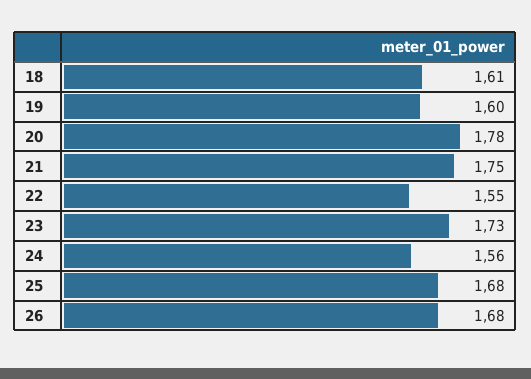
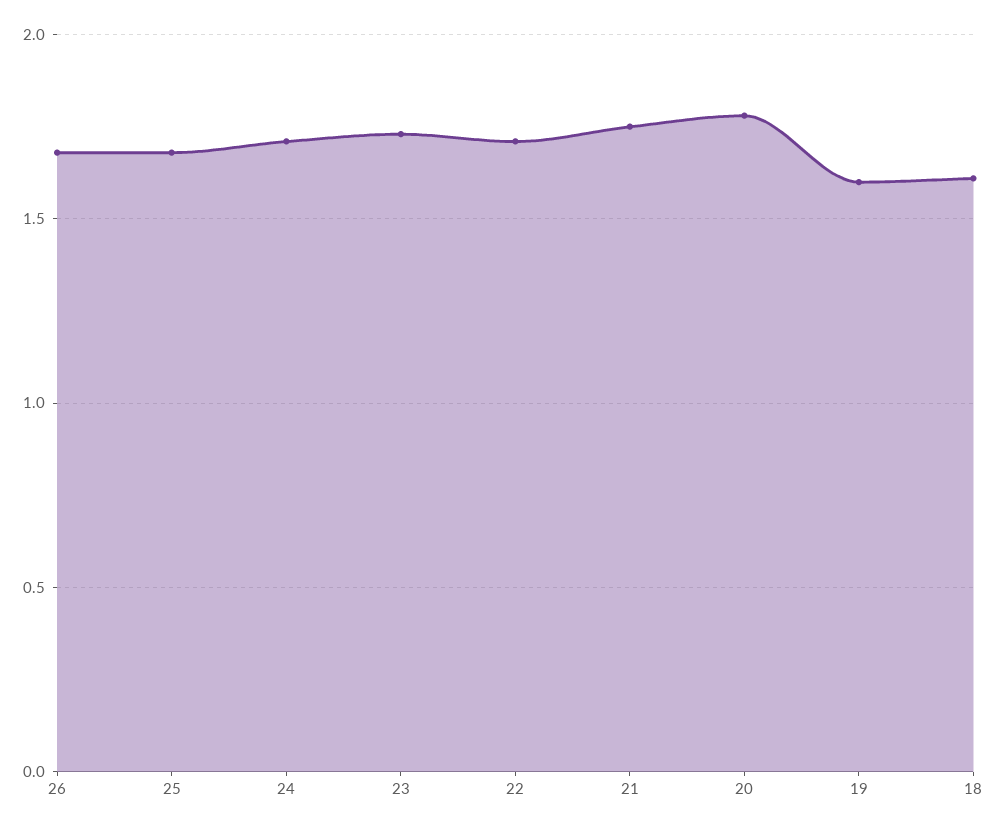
  {
    "18": 1.61,
    "19": 1.6,
    "20": 1.78,
    "21": 1.75,
-   "22": 1.55,
+   "22": 1.7,
    "23": 1.73,
-   "24": 1.56,
+   "24": 1.7,
    "25": 1.68,
    "26": 1.68
  }

